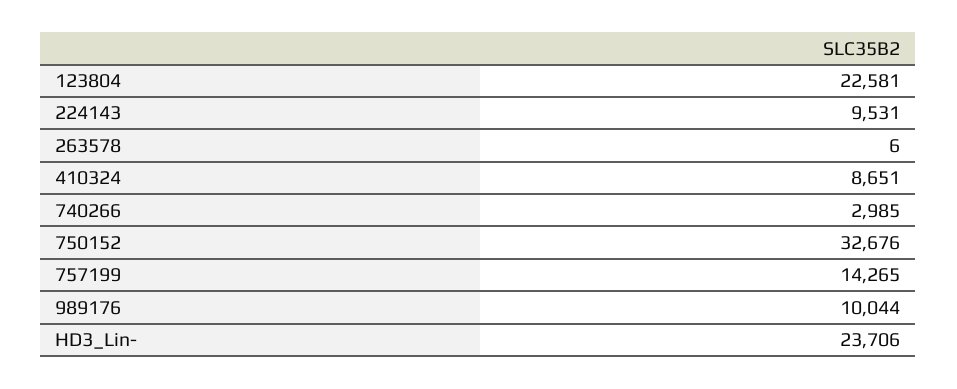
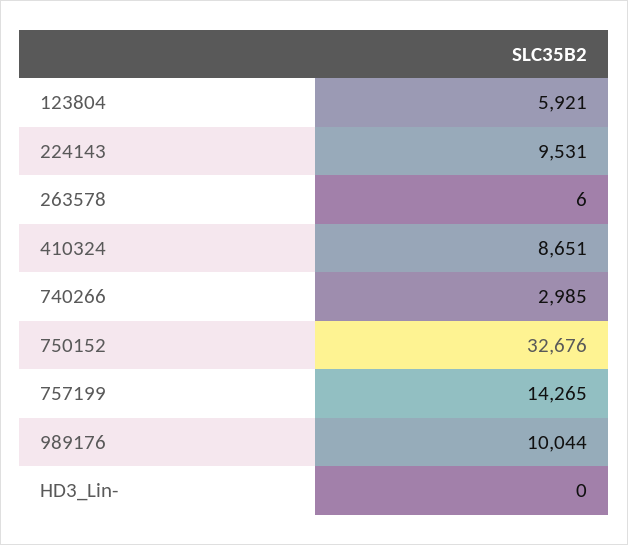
  {
-   "123804": 22581,
+   "123804": 5921,
    "224143": 9531,
    "263578": 6,
    "410324": 8651,
    "740266": 2985,
    "750152": 32676,
    "757199": 14265,
    "989176": 10044,
-   "HD3_Lin-": 23706
+   "HD3_Lin-": 0
  }

